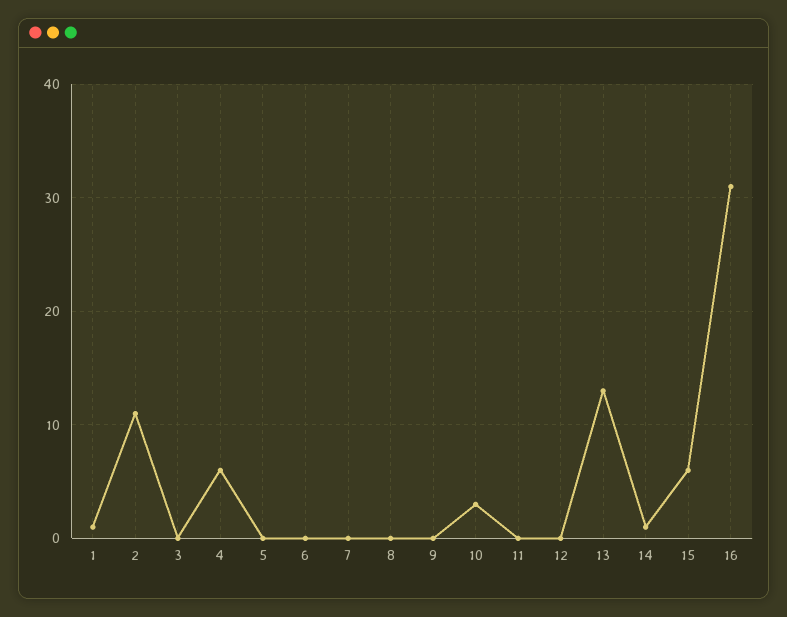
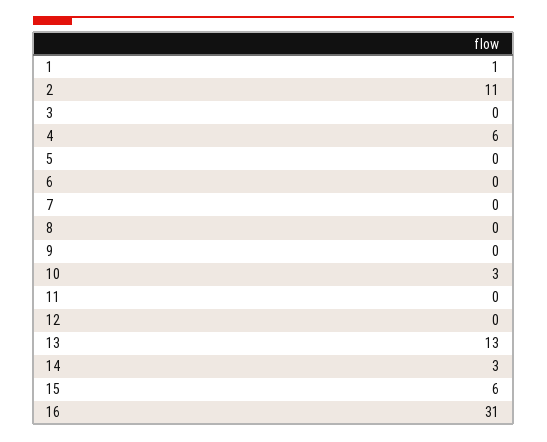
  {
    "1": 1,
    "2": 11,
    "3": 0,
    "4": 6,
    "5": 0,
    "6": 0,
    "7": 0,
    "8": 0,
    "9": 0,
    "10": 3,
    "11": 0,
    "12": 0,
    "13": 13,
-   "14": 1,
+   "14": 3,
    "15": 6,
    "16": 31
  }

